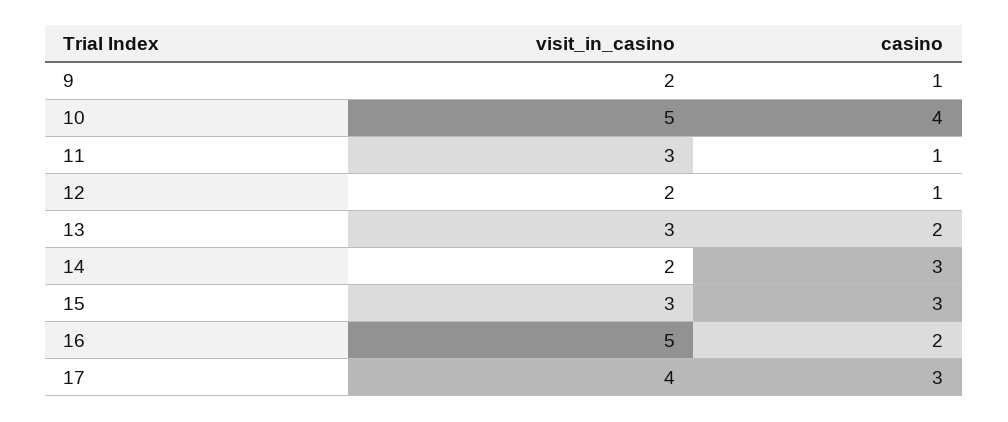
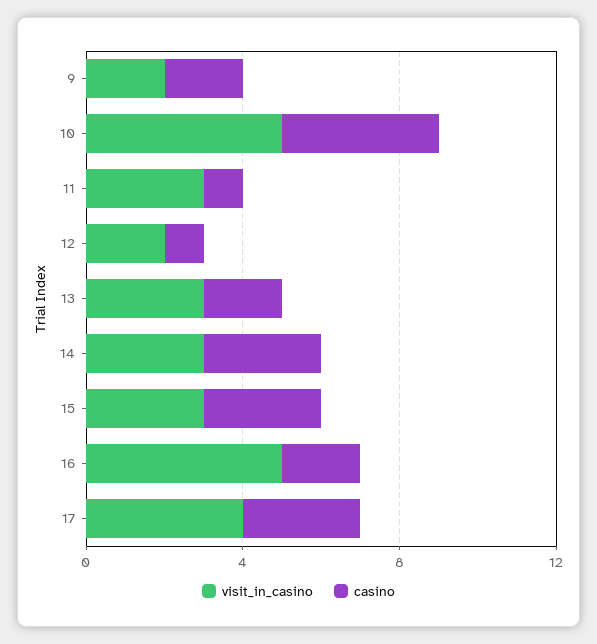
  {
    "visit_in_casino": {
      "9": 2,
      "10": 5,
      "11": 3,
      "12": 2,
      "13": 3,
-     "14": 2,
+     "14": 3,
      "15": 3,
      "16": 5,
      "17": 4
    },
    "casino": {
-     "9": 1,
+     "9": 2,
      "10": 4,
      "11": 1,
      "12": 1,
      "13": 2,
      "14": 3,
      "15": 3,
      "16": 2,
      "17": 3
    }
  }

